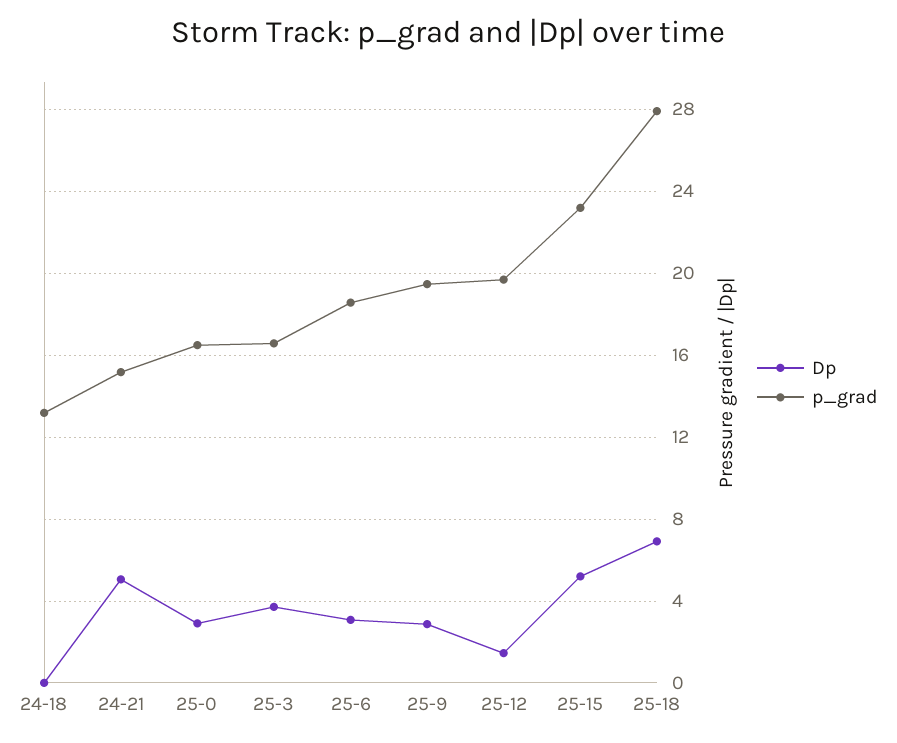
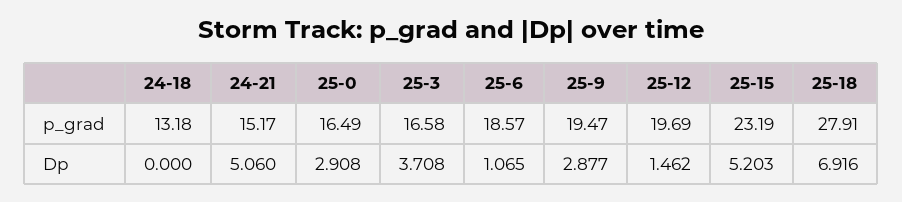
  {
    "Dp": {
      "24-18": 0,
      "24-21": 5.06,
      "25-0": 2.908,
      "25-3": 3.708,
-     "25-6": 3,
+     "25-6": 1.065,
      "25-9": 2.877,
      "25-12": 1.462,
      "25-15": 5.203,
      "25-18": 6.916
    },
    "p_grad": {
      "24-18": 13.18,
      "24-21": 15.17,
      "25-0": 16.49,
      "25-3": 16.58,
      "25-6": 18.57,
      "25-9": 19.47,
      "25-12": 19.69,
      "25-15": 23.19,
      "25-18": 27.91
    }
  }

